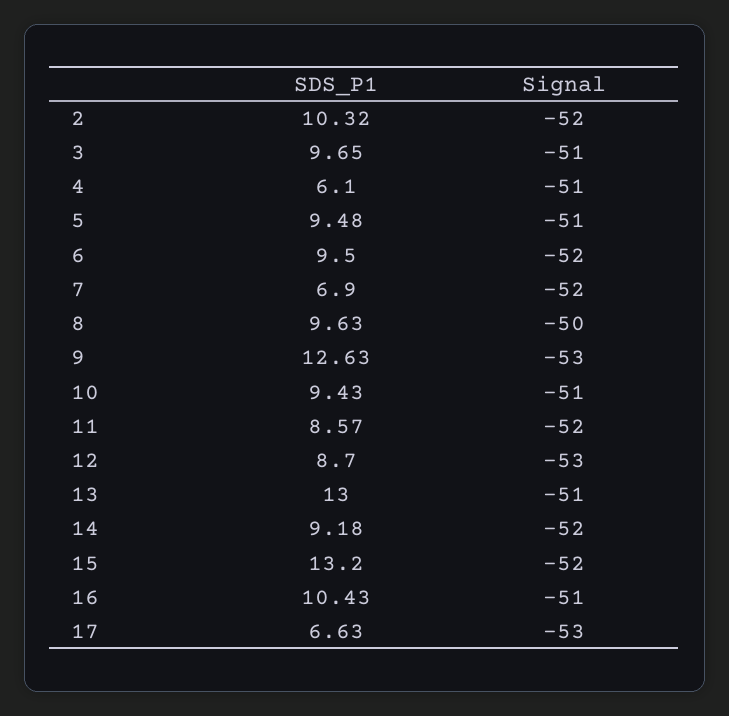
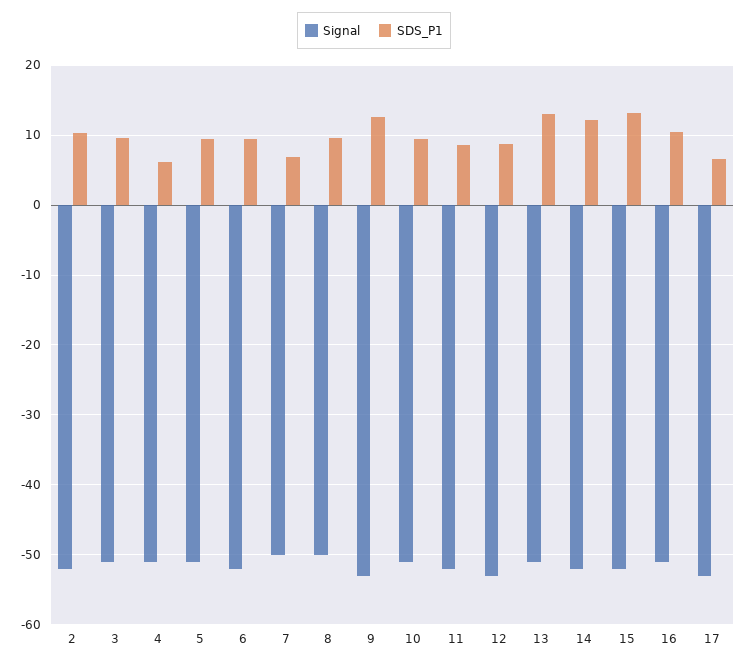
  {
    "SDS_P1": {
      "2": 10.32,
      "3": 9.65,
      "4": 6.1,
      "5": 9.48,
      "6": 9.5,
      "7": 6.9,
      "8": 9.63,
      "9": 12.63,
      "10": 9.43,
      "11": 8.57,
      "12": 8.7,
      "13": 13,
-     "14": 9.18,
+     "14": 12,
      "15": 13.2,
      "16": 10.43,
      "17": 6.63
    },
    "Signal": {
      "2": -52,
      "3": -51,
      "4": -51,
      "5": -51,
      "6": -52,
-     "7": -52,
+     "7": -50,
      "8": -50,
      "9": -53,
      "10": -51,
      "11": -52,
      "12": -53,
      "13": -51,
      "14": -52,
      "15": -52,
      "16": -51,
      "17": -53
    }
  }

